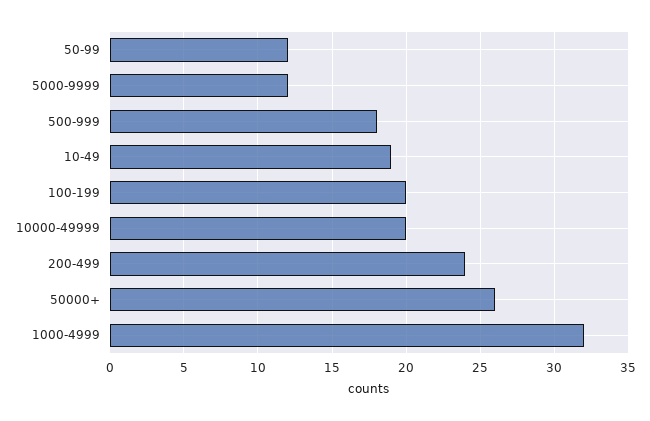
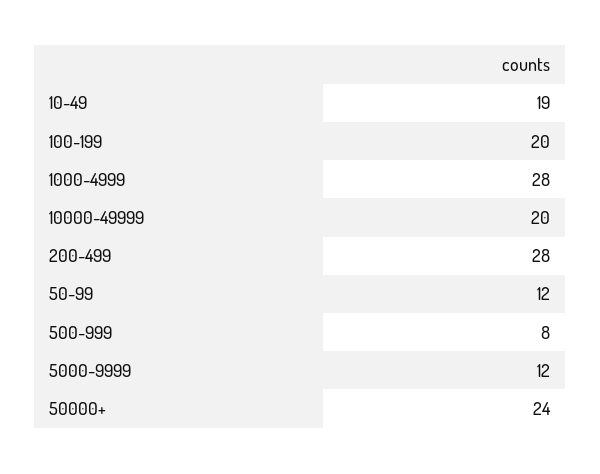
  {
    "50-99": 12,
    "5000-9999": 12,
-   "500-999": 18,
+   "500-999": 8,
    "10-49": 19,
    "100-199": 20,
    "10000-49999": 20,
-   "200-499": 24,
+   "200-499": 28,
-   "50000+": 26,
+   "50000+": 24,
-   "1000-4999": 32
+   "1000-4999": 28
  }

